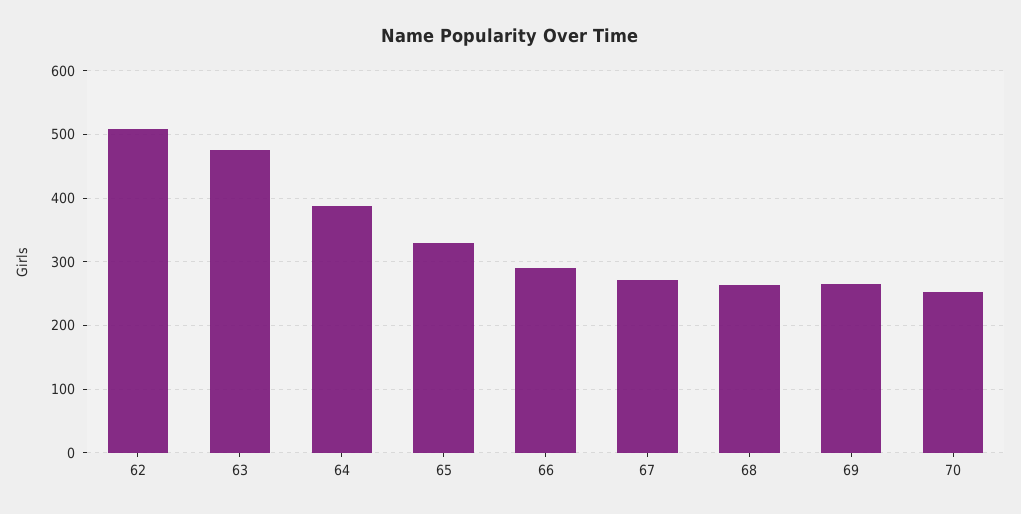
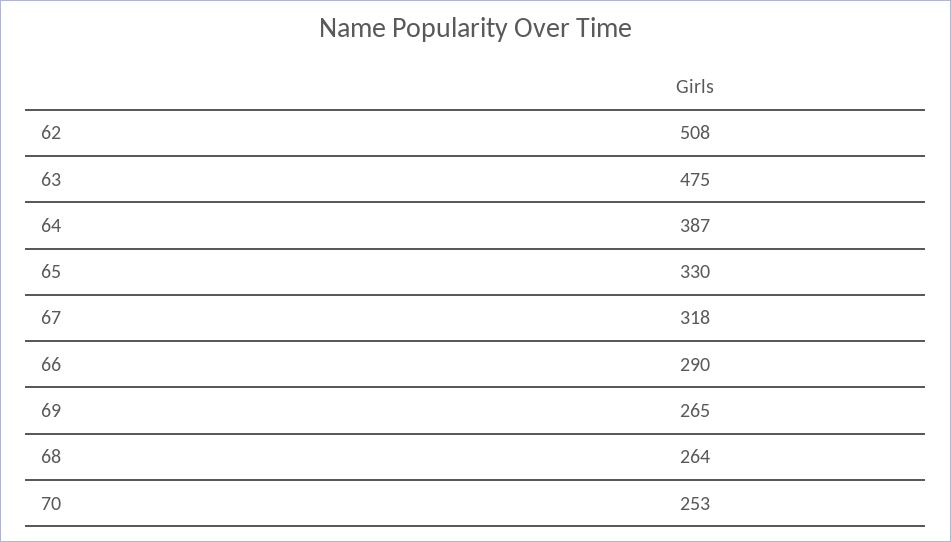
  {
    "62": 508,
    "63": 475,
    "64": 387,
    "65": 330,
    "66": 290,
-   "67": 270,
+   "67": 318,
    "68": 264,
    "69": 265,
    "70": 253
  }

